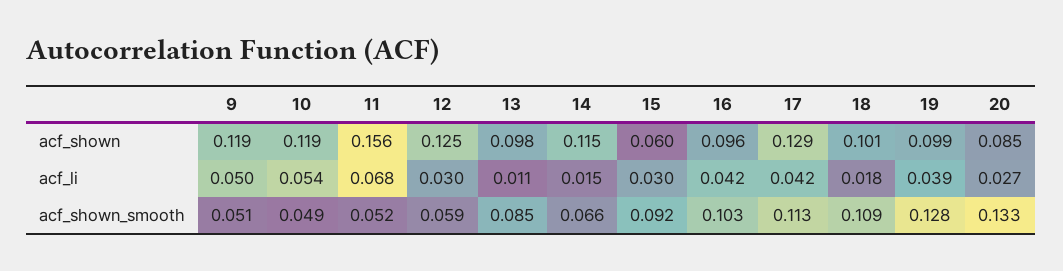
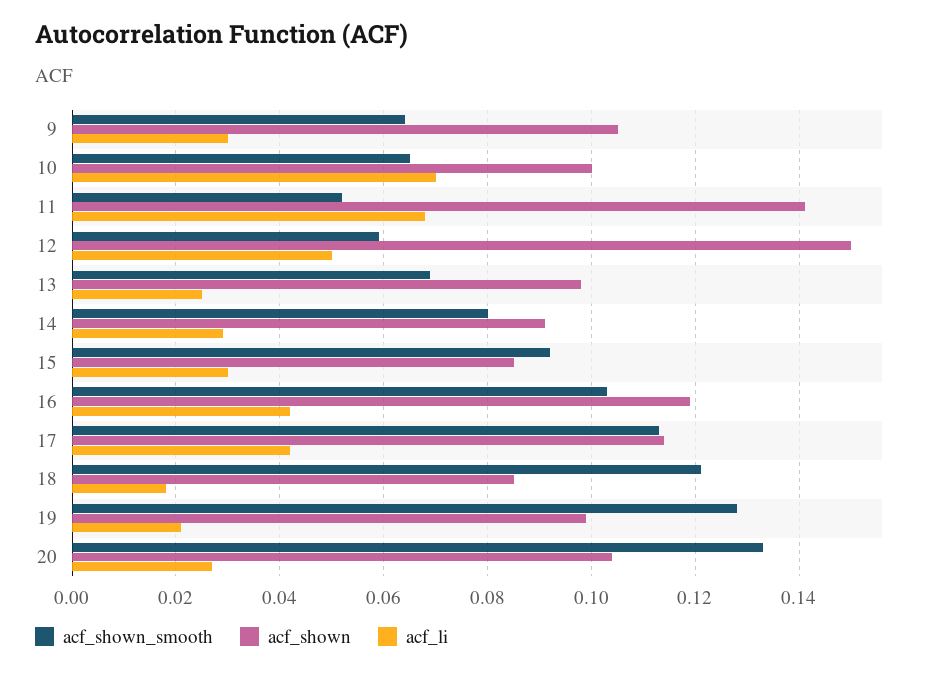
  {
    "acf_shown": {
-     "9": 0.119,
+     "9": 0.105,
-     "10": 0.119,
+     "10": 0.1,
-     "11": 0.156,
+     "11": 0.14,
-     "12": 0.125,
+     "12": 0.15,
      "13": 0.098,
-     "14": 0.115,
+     "14": 0.09,
-     "15": 0.06,
+     "15": 0.085,
-     "16": 0.096,
+     "16": 0.12,
-     "17": 0.129,
+     "17": 0.115,
-     "18": 0.101,
+     "18": 0.085,
      "19": 0.099,
-     "20": 0.085
+     "20": 0.105
    },
    "acf_li": {
-     "9": 0.05,
+     "9": 0.03,
-     "10": 0.054,
+     "10": 0.07,
      "11": 0.068,
-     "12": 0.03,
+     "12": 0.05,
-     "13": 0.011,
+     "13": 0.025,
-     "14": 0.015,
+     "14": 0.03,
      "15": 0.03,
      "16": 0.042,
      "17": 0.042,
      "18": 0.018,
-     "19": 0.039,
+     "19": 0.02,
      "20": 0.027
    },
    "acf_shown_smooth": {
-     "9": 0.051,
+     "9": 0.065,
-     "10": 0.049,
+     "10": 0.065,
      "11": 0.052,
      "12": 0.059,
-     "13": 0.085,
+     "13": 0.07,
-     "14": 0.066,
+     "14": 0.08,
      "15": 0.092,
      "16": 0.103,
      "17": 0.113,
-     "18": 0.109,
+     "18": 0.12,
      "19": 0.128,
      "20": 0.133
    }
  }

